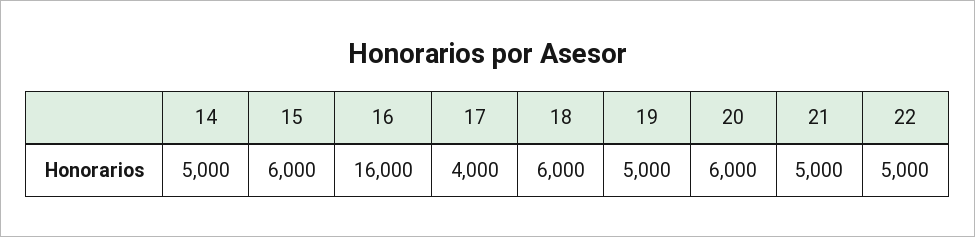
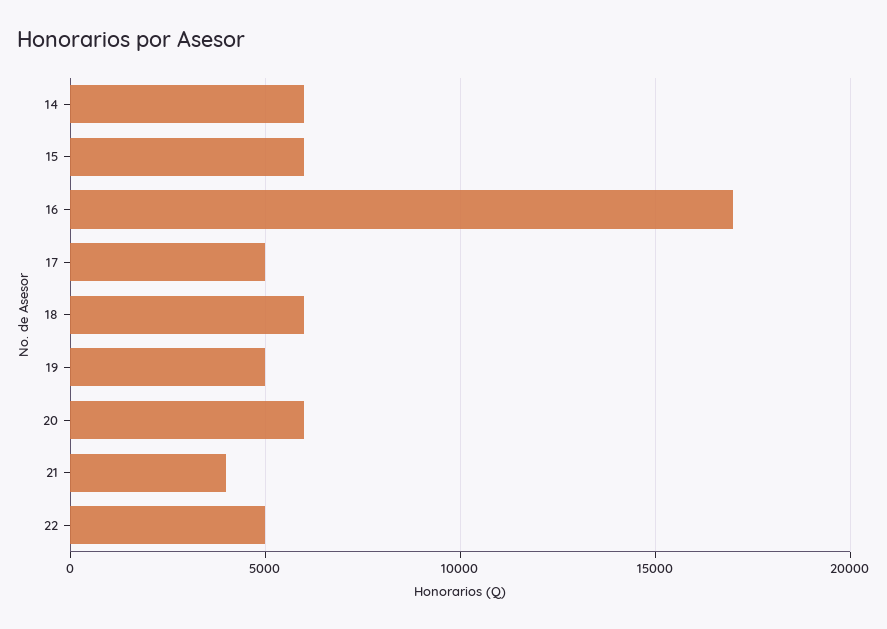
  {
-   "14": 5000,
+   "14": 6000,
    "15": 6000,
-   "16": 16000,
+   "16": 17000,
-   "17": 4000,
+   "17": 5000,
    "18": 6000,
    "19": 5000,
    "20": 6000,
-   "21": 5000,
+   "21": 4000,
    "22": 5000
  }

